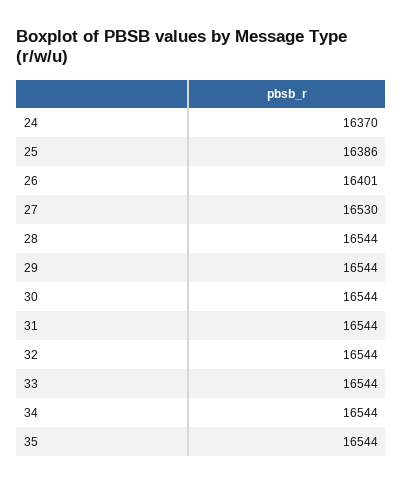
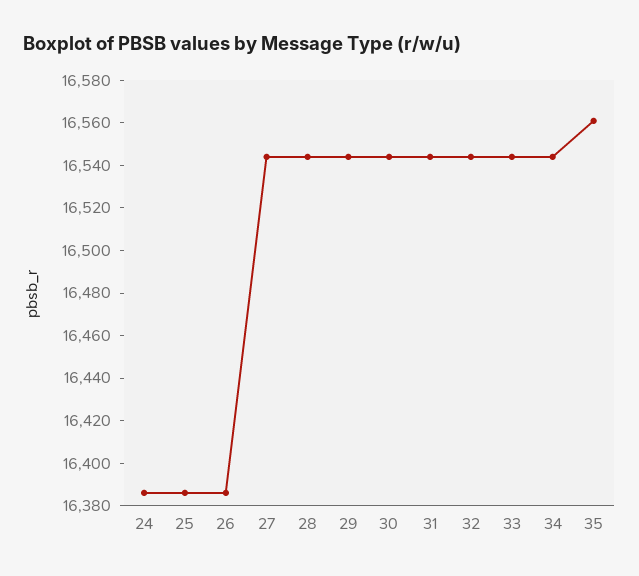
  {
-   "24": 16370,
+   "24": 16385,
    "25": 16386,
-   "26": 16401,
+   "26": 16385,
-   "27": 16530,
+   "27": 16545,
    "28": 16544,
    "29": 16544,
    "30": 16544,
    "31": 16544,
    "32": 16544,
    "33": 16544,
    "34": 16544,
-   "35": 16544
+   "35": 16560
  }

